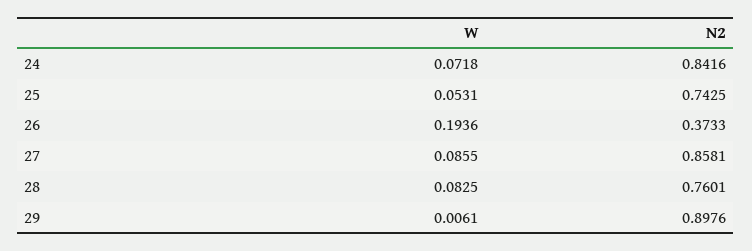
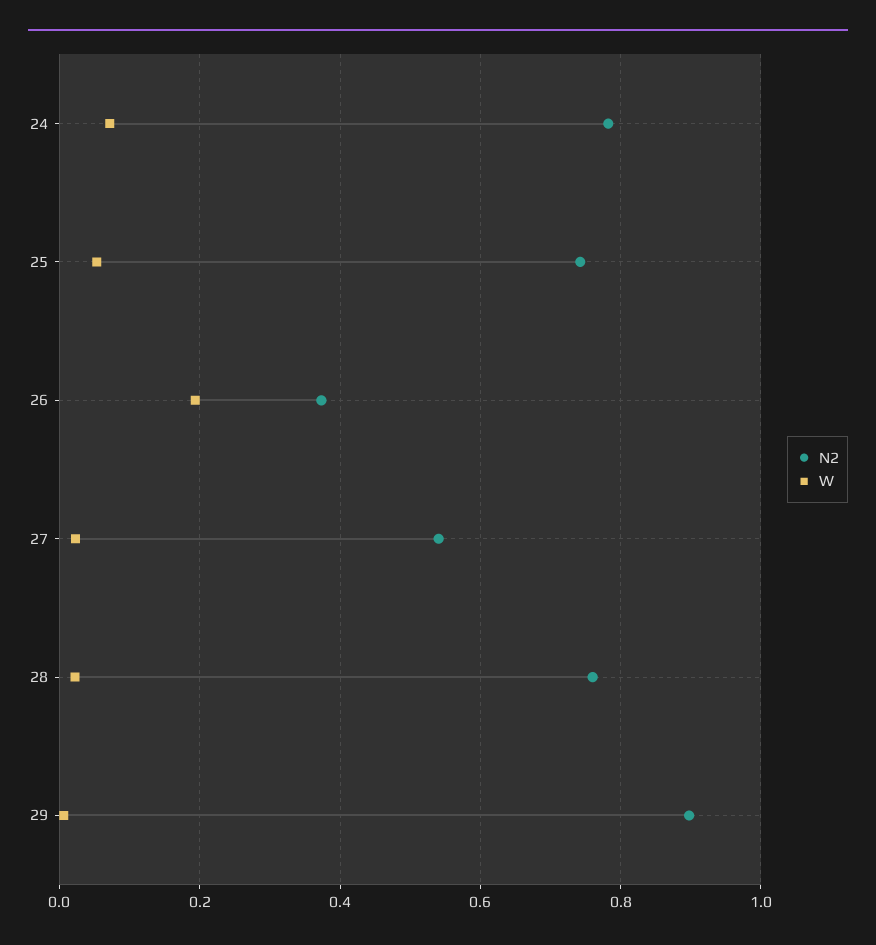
  {
    "W": {
      "24": 0.0718,
      "25": 0.0531,
      "26": 0.1936,
-     "27": 0.0855,
+     "27": 0.02,
-     "28": 0.0825,
+     "28": 0.02,
      "29": 0.0061
    },
    "N2": {
-     "24": 0.8416,
+     "24": 0.78,
      "25": 0.7425,
      "26": 0.3733,
-     "27": 0.8581,
+     "27": 0.54,
      "28": 0.7601,
      "29": 0.8976
    }
  }

